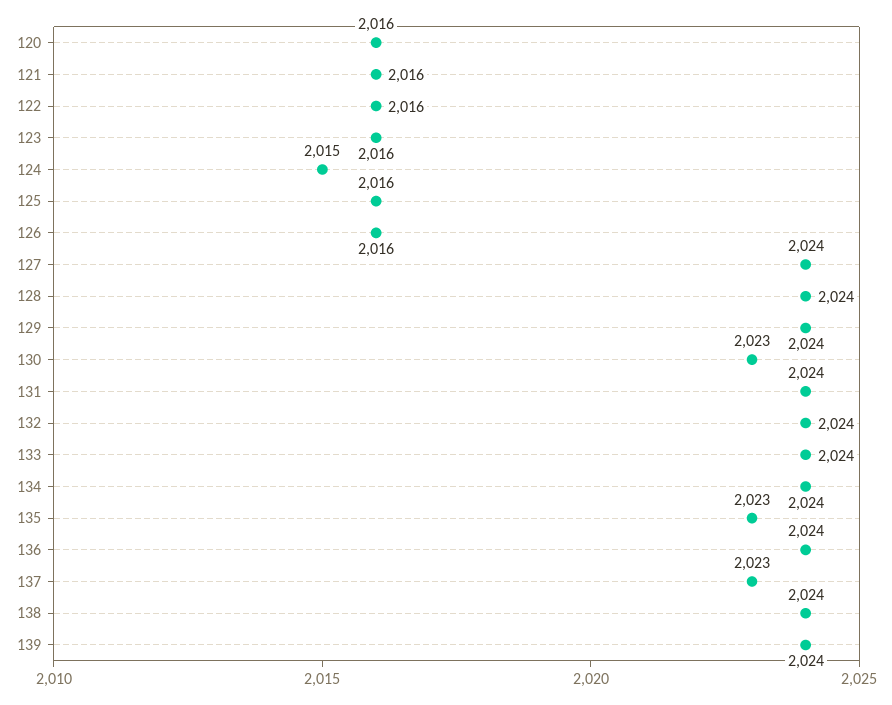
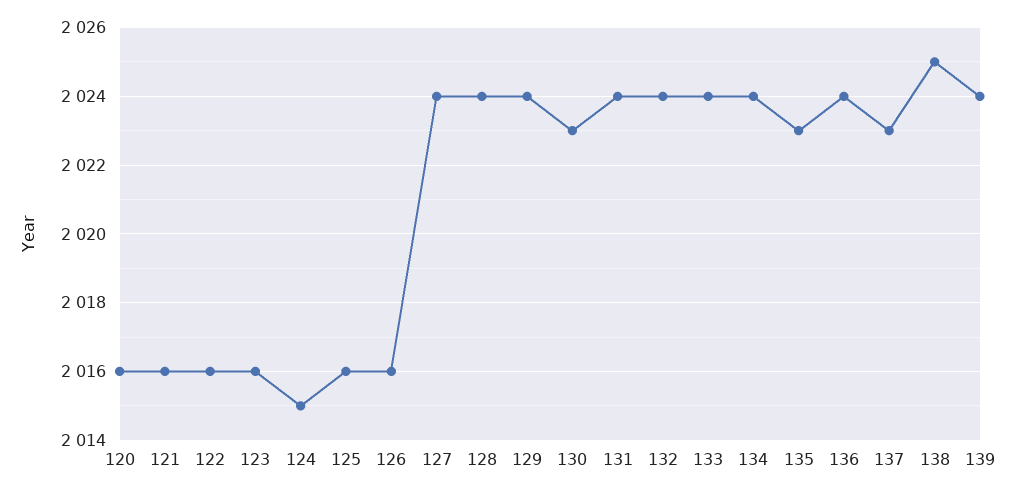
  {
    "120": 2016,
    "121": 2016,
    "122": 2016,
    "123": 2016,
    "124": 2015,
    "125": 2016,
    "126": 2016,
    "127": 2024,
    "128": 2024,
    "129": 2024,
    "130": 2023,
    "131": 2024,
    "132": 2024,
    "133": 2024,
    "134": 2024,
    "135": 2023,
    "136": 2024,
    "137": 2023,
-   "138": 2024,
+   "138": 2025,
    "139": 2024
  }

